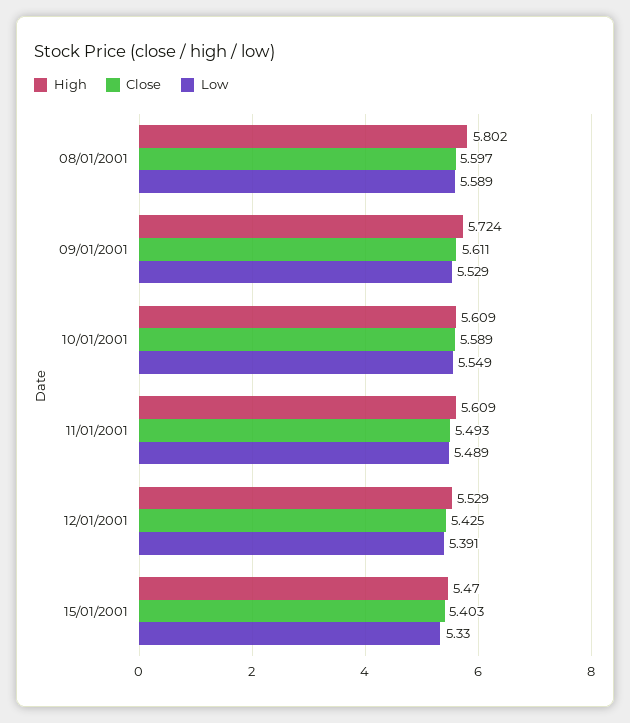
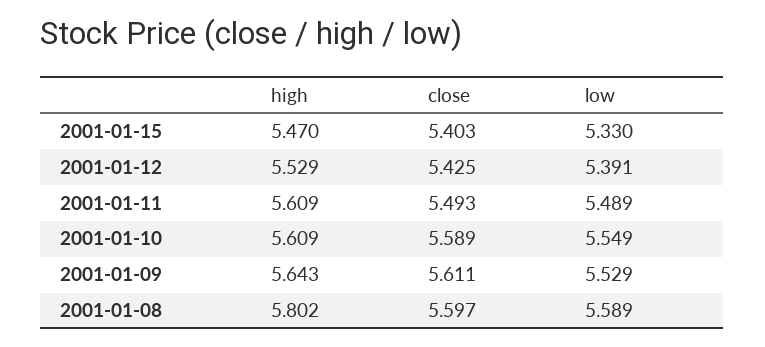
  {
    "High": {
      "08/01/2001": 5.802,
-     "09/01/2001": 5.724,
+     "09/01/2001": 5.643,
      "10/01/2001": 5.609,
      "11/01/2001": 5.609,
      "12/01/2001": 5.529,
      "15/01/2001": 5.47
    },
    "Close": {
      "08/01/2001": 5.597,
      "09/01/2001": 5.611,
      "10/01/2001": 5.589,
      "11/01/2001": 5.493,
      "12/01/2001": 5.425,
      "15/01/2001": 5.403
    },
    "Low": {
      "08/01/2001": 5.589,
      "09/01/2001": 5.529,
      "10/01/2001": 5.549,
      "11/01/2001": 5.489,
      "12/01/2001": 5.391,
      "15/01/2001": 5.33
    }
  }

